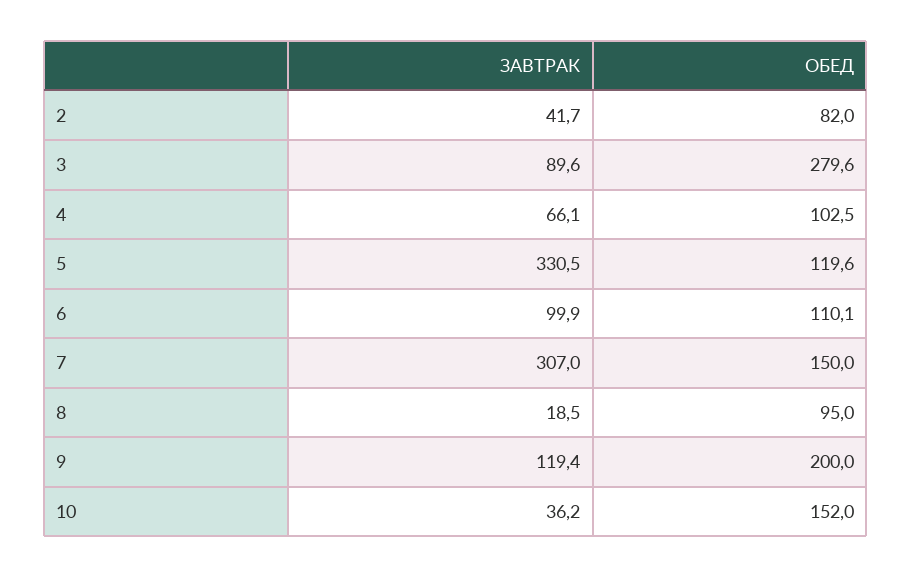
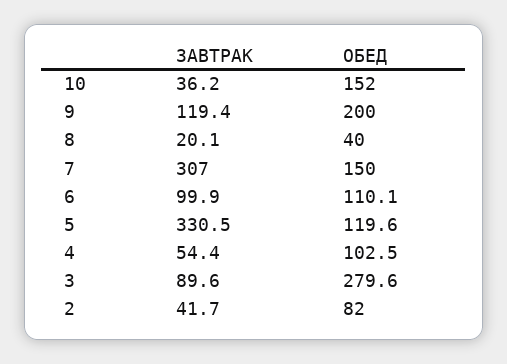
  {
    "ЗАВТРАК": {
      "2": 41.7,
      "3": 89.6,
-     "4": 66.1,
+     "4": 54.4,
      "5": 330.5,
      "6": 99.9,
      "7": 307,
-     "8": 18.5,
+     "8": 20.1,
      "9": 119.4,
      "10": 36.2
    },
    "ОБЕД": {
      "2": 82,
      "3": 279.6,
      "4": 102.5,
      "5": 119.6,
      "6": 110.1,
      "7": 150,
-     "8": 95,
+     "8": 40,
      "9": 200,
      "10": 152
    }
  }

